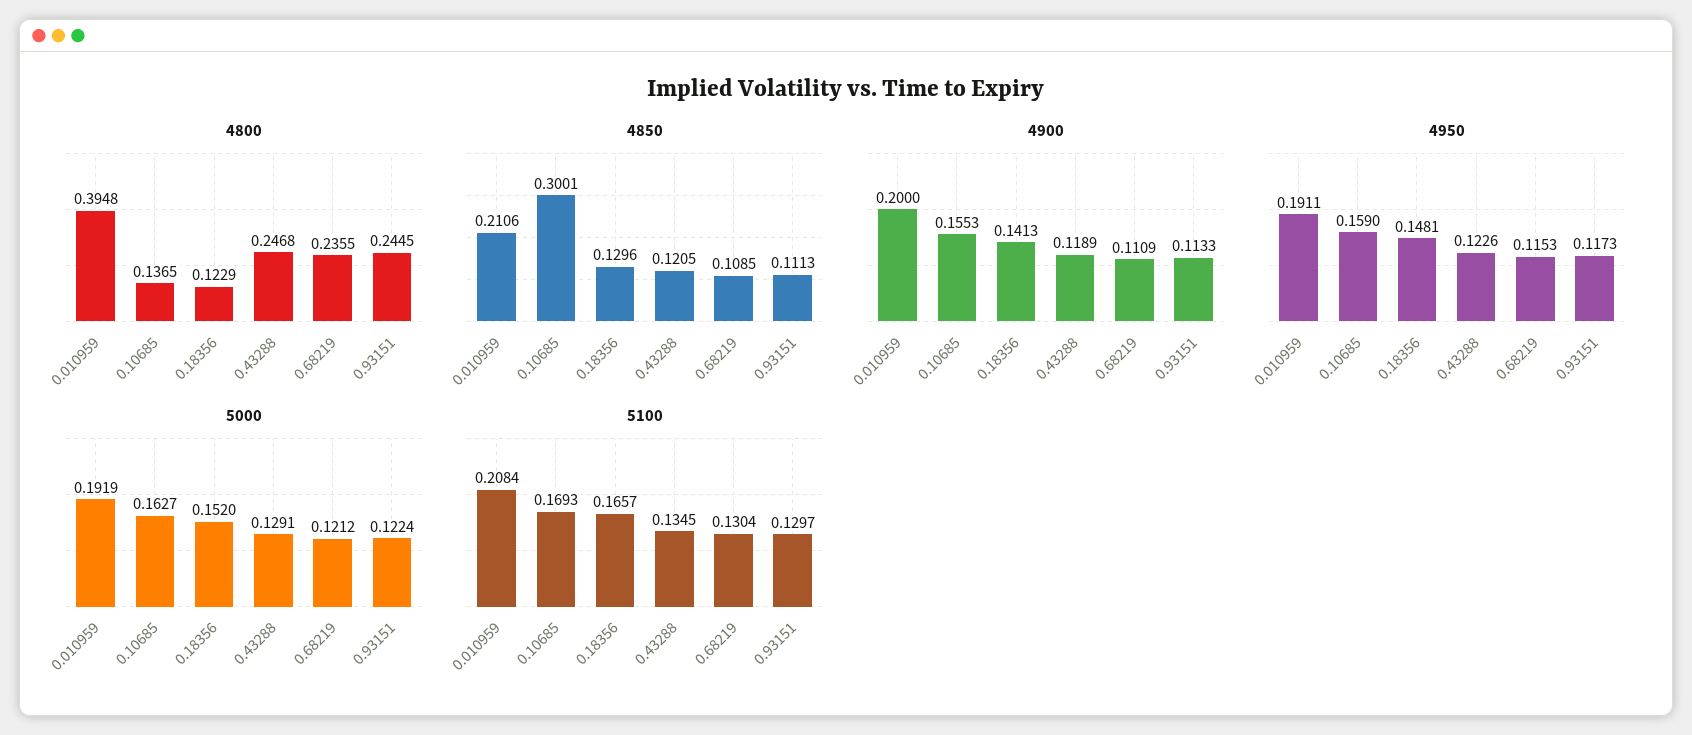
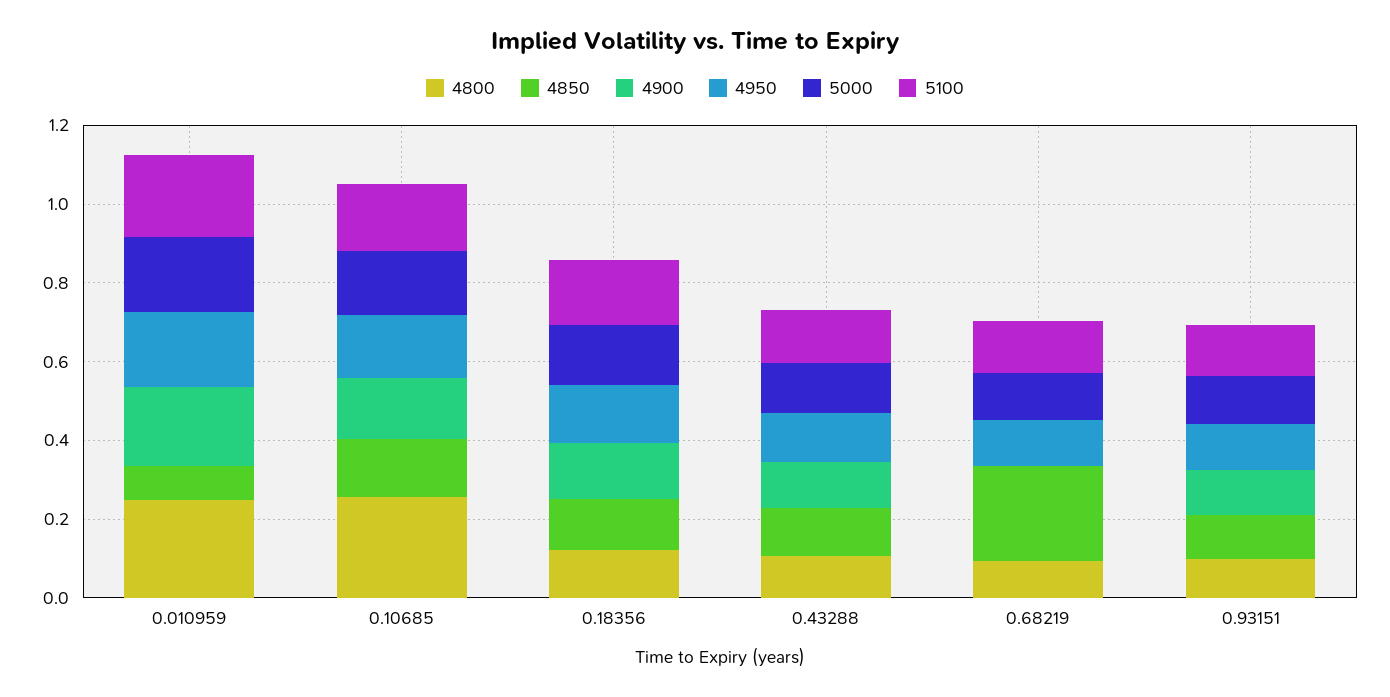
  {
    "4800": {
-     "0.010959": 0.3948,
+     "0.010959": 0.25,
-     "0.10685": 0.1365,
+     "0.10685": 0.25,
      "0.18356": 0.1229,
-     "0.43288": 0.2468,
+     "0.43288": 0.1,
-     "0.68219": 0.2355,
+     "0.68219": 0.1,
-     "0.93151": 0.2445
+     "0.93151": 0.1
    },
    "4850": {
-     "0.010959": 0.2106,
+     "0.010959": 0.1,
-     "0.10685": 0.3001,
+     "0.10685": 0.15,
      "0.18356": 0.1296,
      "0.43288": 0.1205,
-     "0.68219": 0.1085,
+     "0.68219": 0.25,
      "0.93151": 0.1113
    },
    "4900": {
      "0.010959": 0.2,
      "0.10685": 0.1553,
      "0.18356": 0.1413,
      "0.43288": 0.1189,
-     "0.68219": 0.1109,
+     "0.68219": 0,
      "0.93151": 0.1133
    },
    "4950": {
      "0.010959": 0.1911,
      "0.10685": 0.159,
      "0.18356": 0.1481,
      "0.43288": 0.1226,
      "0.68219": 0.1153,
      "0.93151": 0.1173
    },
    "5000": {
      "0.010959": 0.1919,
      "0.10685": 0.1627,
      "0.18356": 0.152,
      "0.43288": 0.1291,
      "0.68219": 0.1212,
      "0.93151": 0.1224
    },
    "5100": {
      "0.010959": 0.2084,
      "0.10685": 0.1693,
      "0.18356": 0.1657,
      "0.43288": 0.1345,
      "0.68219": 0.1304,
      "0.93151": 0.1297
    }
  }

